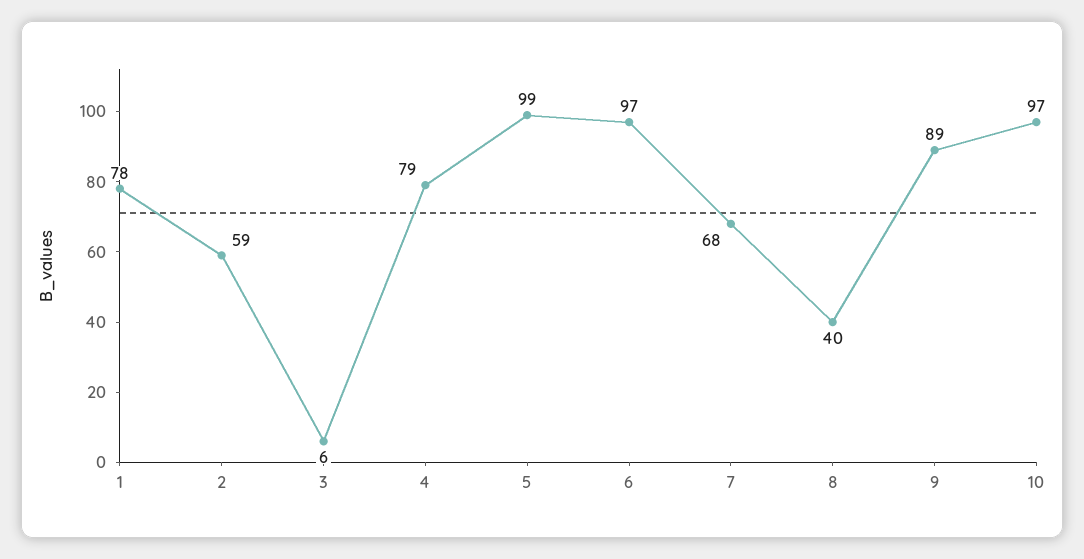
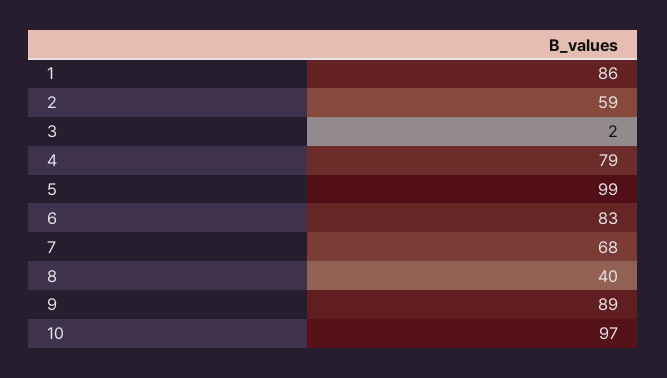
  {
-   "1": 78,
+   "1": 86,
    "2": 59,
-   "3": 6,
+   "3": 2,
    "4": 79,
    "5": 99,
-   "6": 97,
+   "6": 83,
    "7": 68,
    "8": 40,
    "9": 89,
    "10": 97
  }

